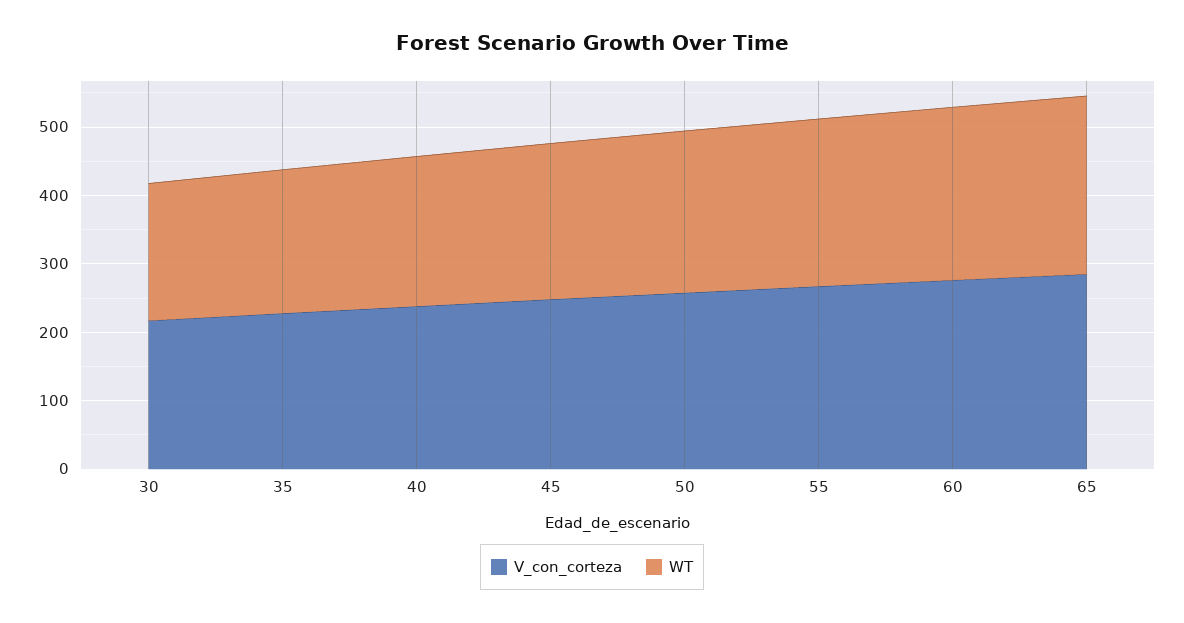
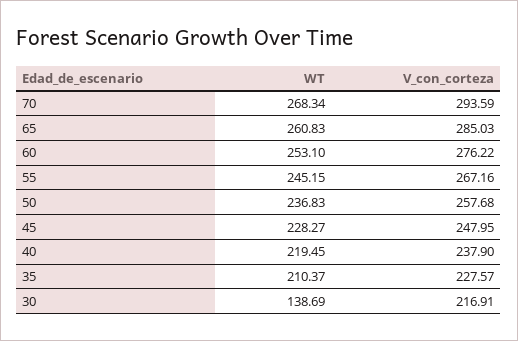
  {
    "V_con_corteza": {
      "30": 216.91,
      "35": 227.57,
      "40": 237.9,
      "45": 247.95,
      "50": 257.68,
      "55": 267.16,
      "60": 276.22,
-     "65": 285.03
+     "65": 285.03,
+     "70": 293.59
    },
    "WT": {
-     "30": 200,
+     "30": 138.69,
      "35": 210.37,
      "40": 219.45,
      "45": 228.27,
      "50": 236.83,
      "55": 245.15,
      "60": 253.1,
-     "65": 260.83
+     "65": 260.83,
+     "70": 268.34
    }
  }

